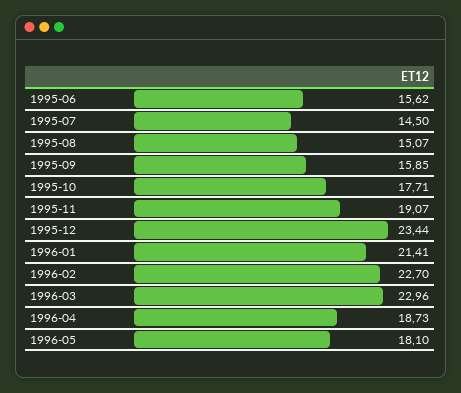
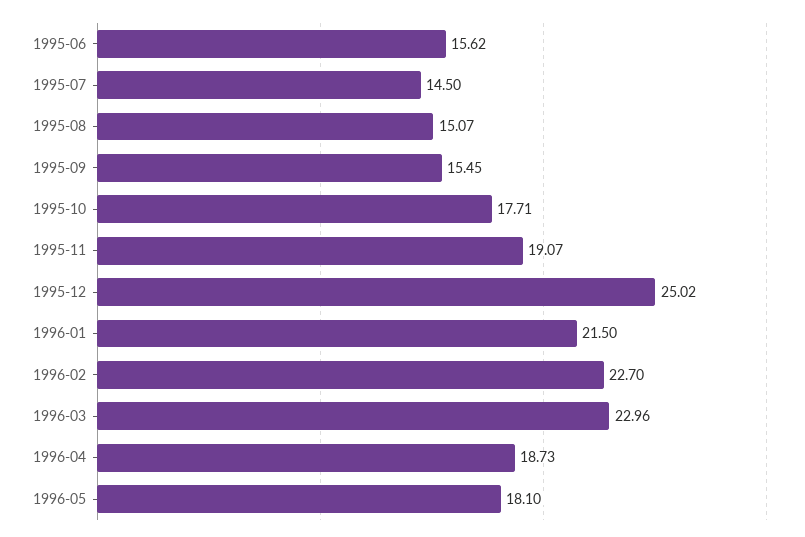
  {
    "1995-06": 15.62,
    "1995-07": 14.5,
    "1995-08": 15.07,
-   "1995-09": 15.85,
+   "1995-09": 15.45,
    "1995-10": 17.71,
    "1995-11": 19.07,
-   "1995-12": 23.44,
+   "1995-12": 25.02,
-   "1996-01": 21.41,
+   "1996-01": 21.5,
    "1996-02": 22.7,
    "1996-03": 22.96,
    "1996-04": 18.73,
    "1996-05": 18.1
  }

